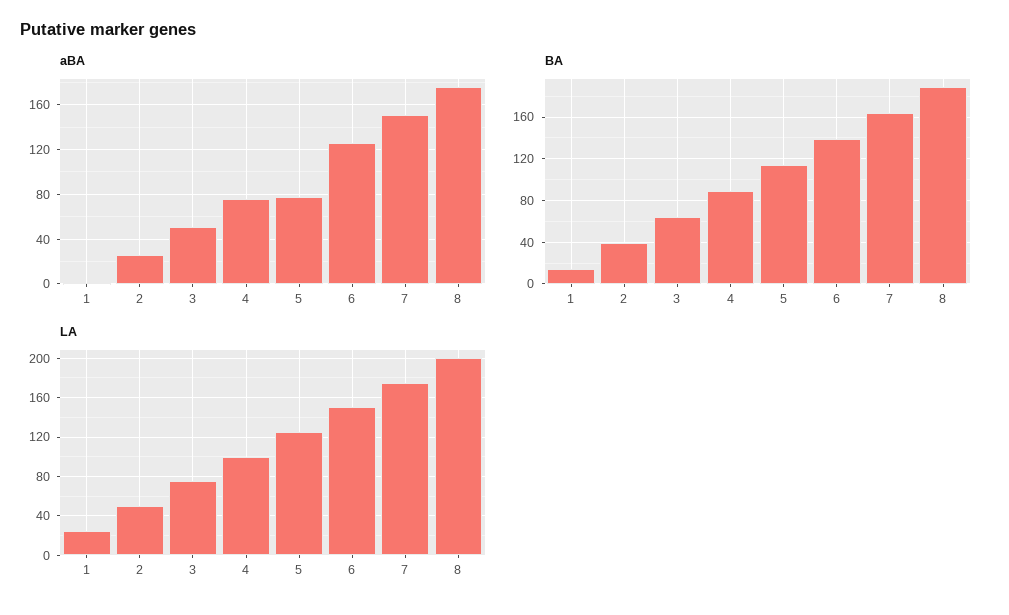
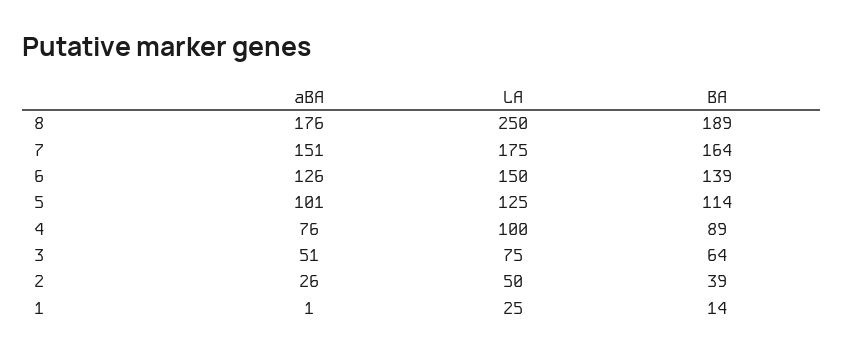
  {
    "aBA": {
      "1": 1,
      "2": 26,
      "3": 51,
      "4": 76,
-     "5": 80,
+     "5": 101,
      "6": 126,
      "7": 151,
      "8": 176
    },
    "BA": {
      "1": 14,
      "2": 39,
      "3": 64,
      "4": 89,
      "5": 114,
      "6": 139,
      "7": 164,
      "8": 189
    },
    "LA": {
      "1": 25,
      "2": 50,
      "3": 75,
      "4": 100,
      "5": 125,
      "6": 150,
      "7": 175,
-     "8": 200
+     "8": 250
    }
  }

